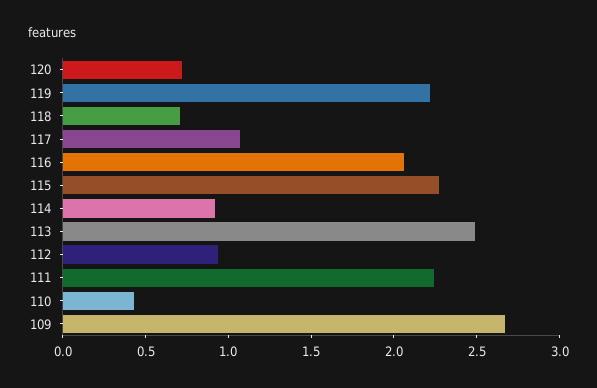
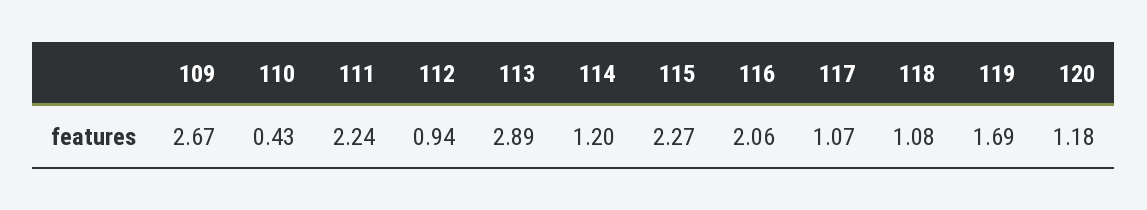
  {
-   "120": 0.7,
+   "120": 1.18,
-   "119": 2.2,
+   "119": 1.69,
-   "118": 0.7,
+   "118": 1.08,
    "117": 1.07,
    "116": 2.06,
    "115": 2.27,
-   "114": 0.9,
+   "114": 1.2,
-   "113": 2.5,
+   "113": 2.89,
    "112": 0.94,
    "111": 2.24,
    "110": 0.43,
    "109": 2.67
  }

